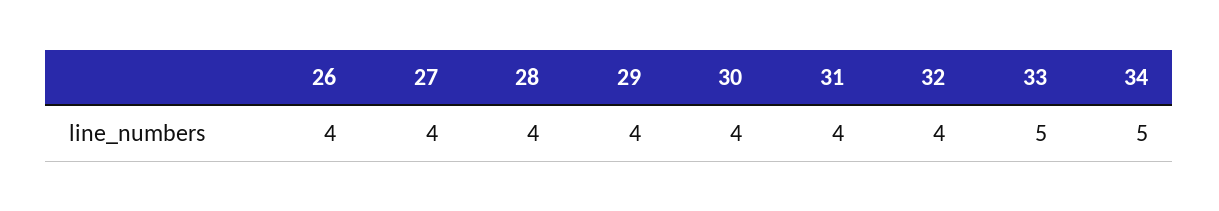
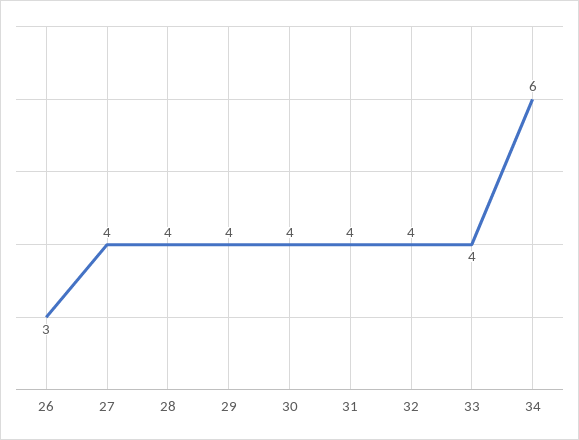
  {
-   "26": 4,
+   "26": 3,
    "27": 4,
    "28": 4,
    "29": 4,
    "30": 4,
    "31": 4,
    "32": 4,
-   "33": 5,
+   "33": 4,
-   "34": 5
+   "34": 6
  }

